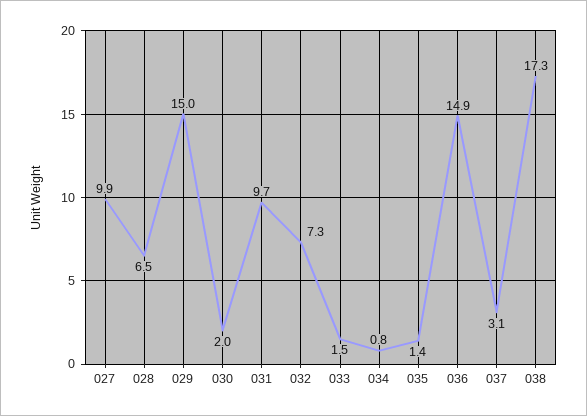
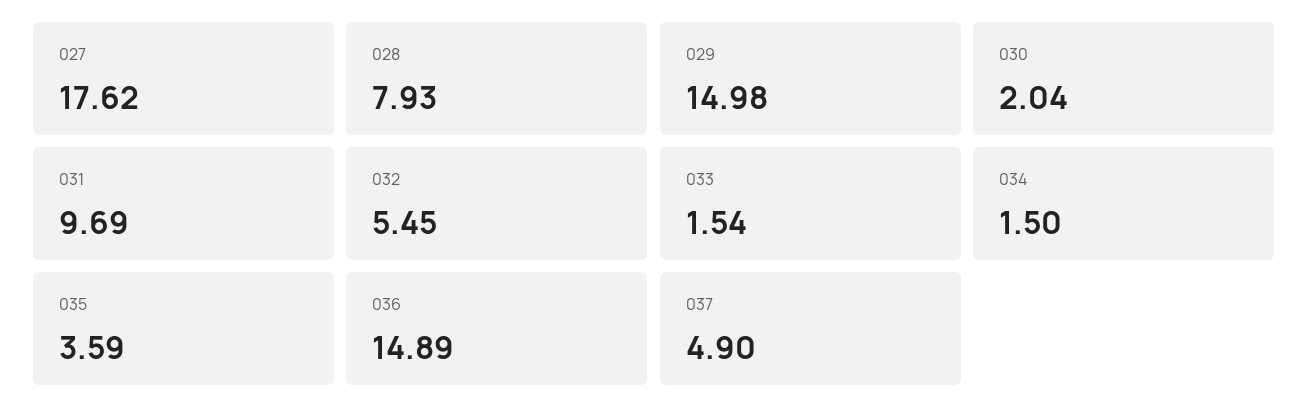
  {
-   "027": 9.9,
+   "027": 17.62,
-   "028": 6.5,
+   "028": 7.93,
    "029": 14.98,
    "030": 2.04,
    "031": 9.69,
-   "032": 7.3,
+   "032": 5.45,
    "033": 1.54,
-   "034": 0.8,
+   "034": 1.5,
-   "035": 1.4,
+   "035": 3.59,
    "036": 14.89,
-   "037": 3.1,
+   "037": 4.9
-   "038": 17.3
  }

